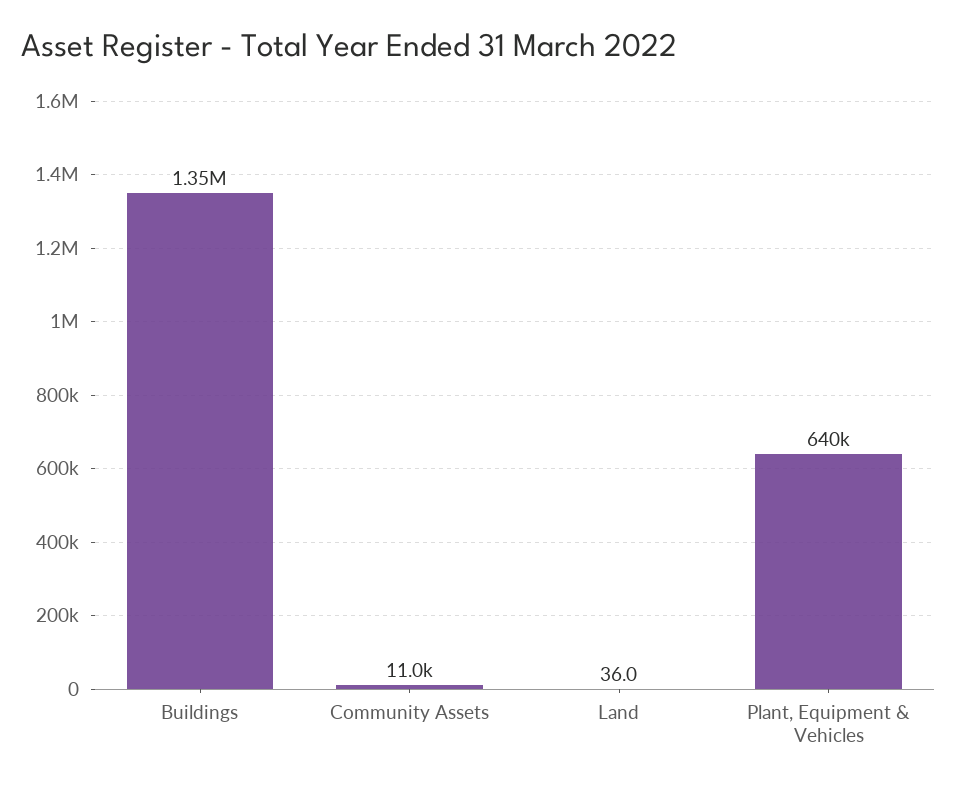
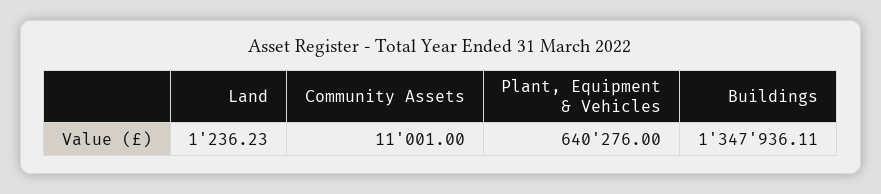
  {
    "Buildings": 1347936.11,
    "Community Assets": 11001,
-   "Land": 36,
+   "Land": 1236.23,
    "Plant, Equipment & Vehicles": 640276
  }

